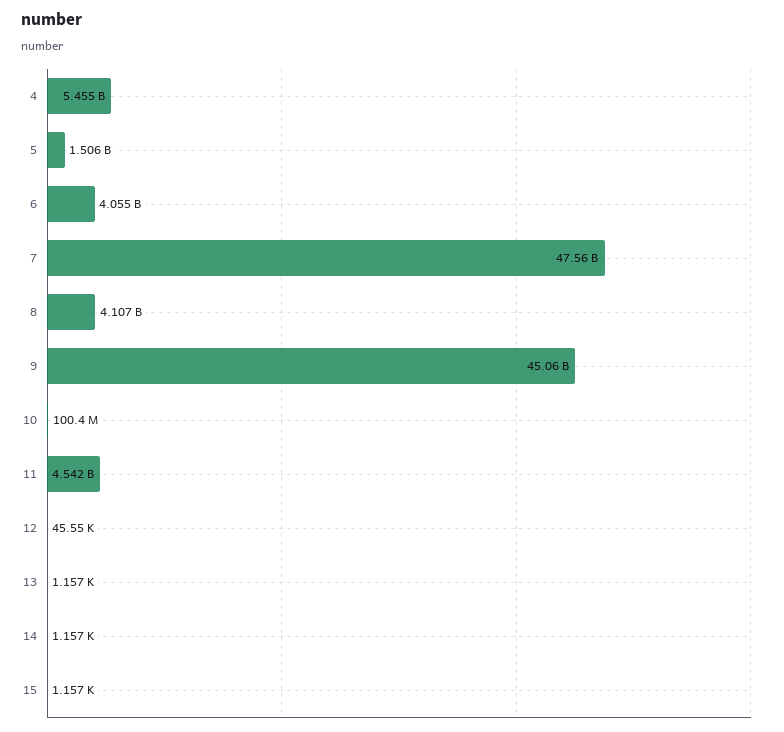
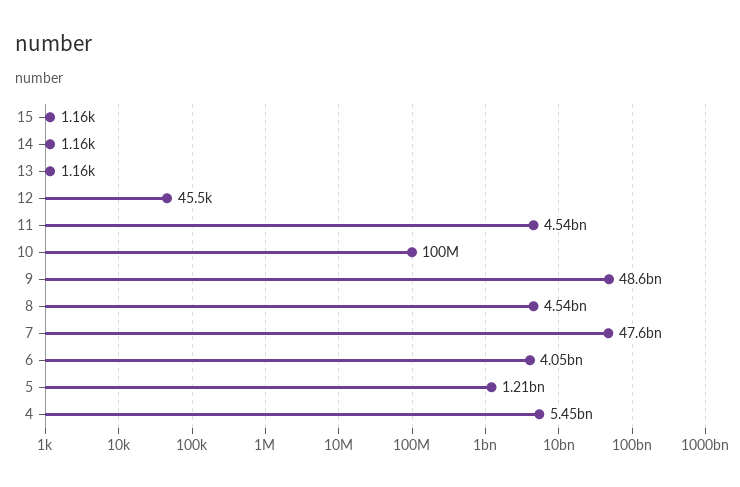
  {
    "4": 5455000000,
-   "5": 1506000000,
+   "5": 1210000000,
    "6": 4055000000,
    "7": 47560000000,
-   "8": 4107000000,
+   "8": 4540000000,
-   "9": 45060000000,
+   "9": 48600000000,
    "10": 100400000,
    "11": 4542000000,
    "12": 45550,
    "13": 1157,
    "14": 1157,
    "15": 1157
  }

